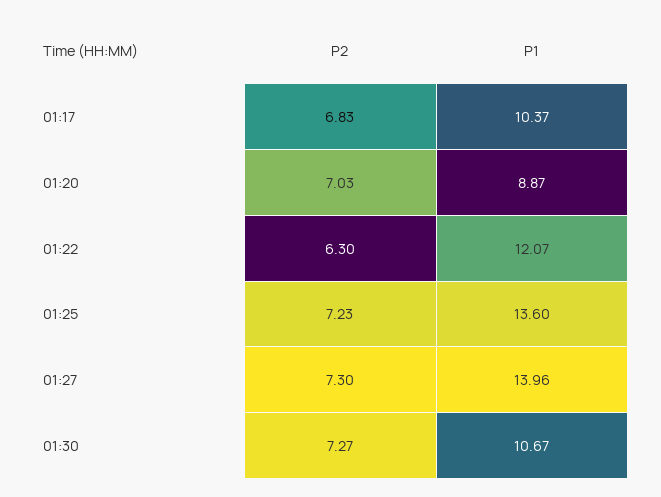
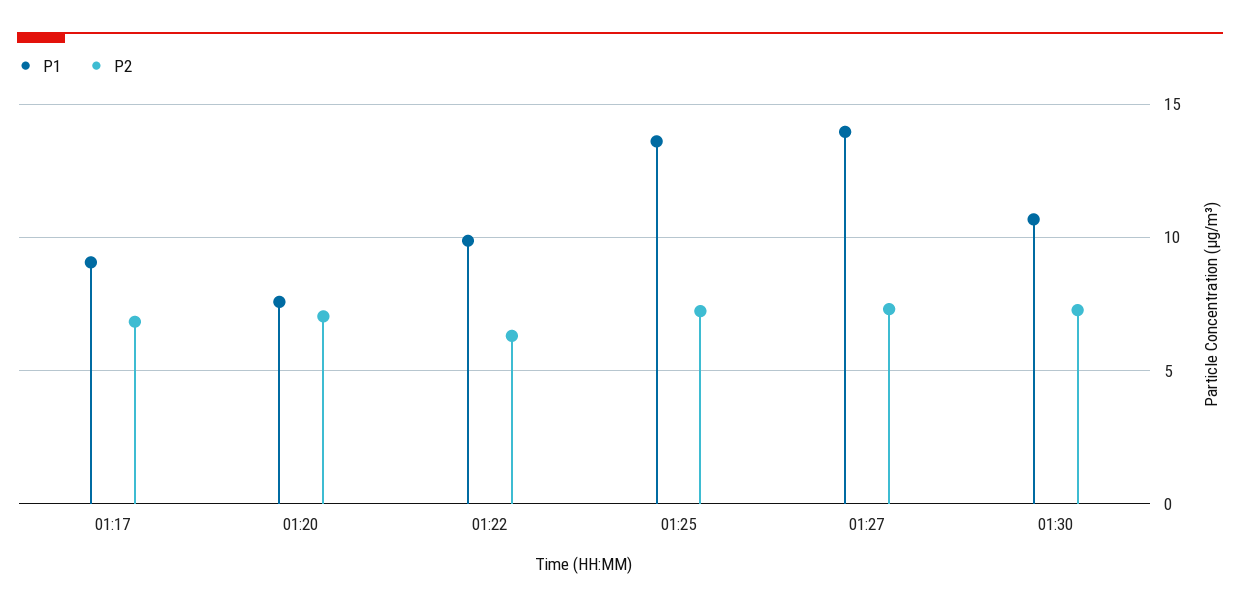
  {
    "P2": {
      "01:17": 6.83,
      "01:20": 7.03,
      "01:22": 6.3,
      "01:25": 7.23,
      "01:27": 7.3,
      "01:30": 7.27
    },
    "P1": {
-     "01:17": 10.37,
+     "01:17": 9,
-     "01:20": 8.87,
+     "01:20": 7.5,
-     "01:22": 12.07,
+     "01:22": 10,
      "01:25": 13.6,
      "01:27": 13.96,
      "01:30": 10.67
    }
  }

